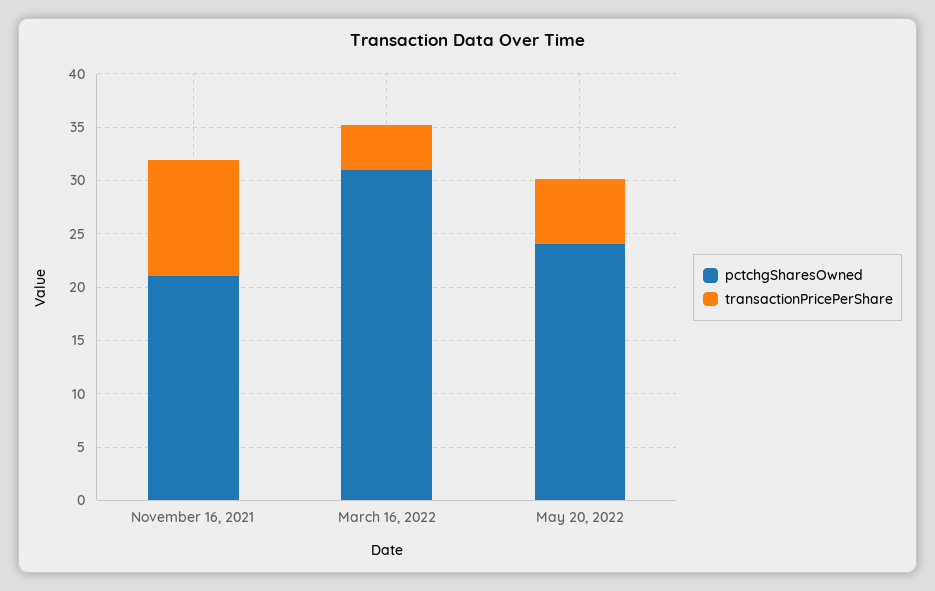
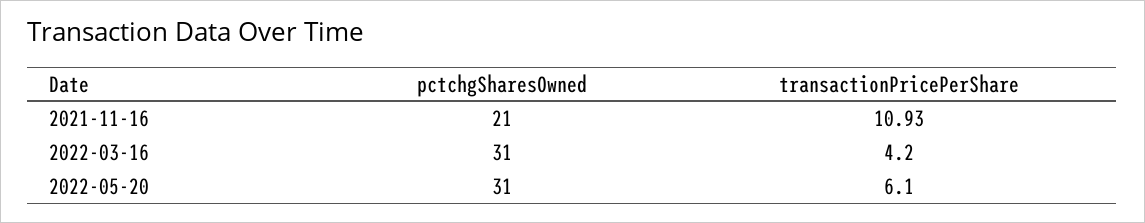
  {
    "pctchgSharesOwned": {
      "November 16, 2021": 21,
      "March 16, 2022": 31,
-     "May 20, 2022": 24
+     "May 20, 2022": 31
    },
    "transactionPricePerShare": {
      "November 16, 2021": 10.93,
      "March 16, 2022": 4.2,
      "May 20, 2022": 6.1
    }
  }

